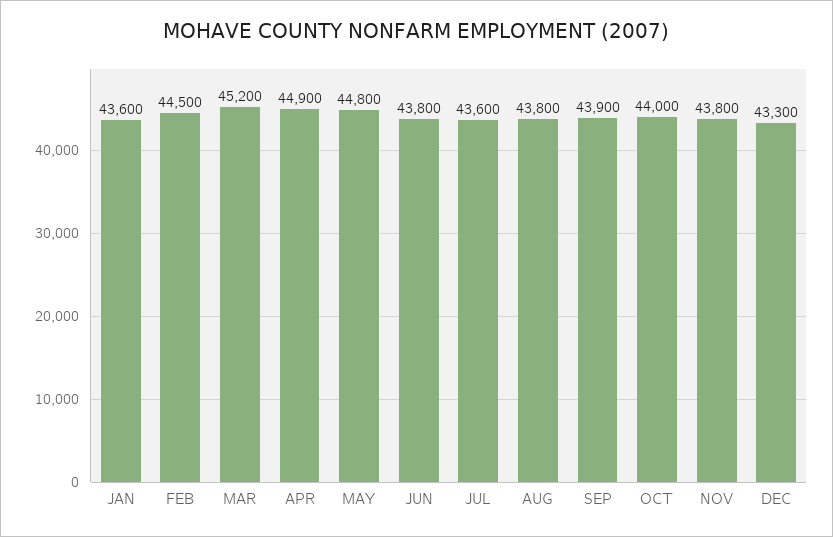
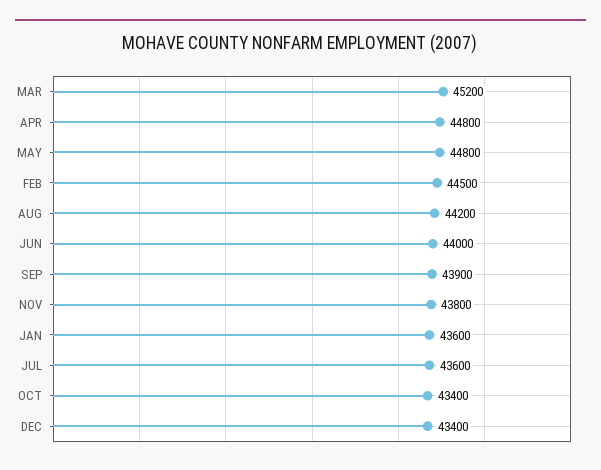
  {
    "JAN": 43600,
    "FEB": 44500,
    "MAR": 45200,
-   "APR": 44900,
+   "APR": 44800,
    "MAY": 44800,
-   "JUN": 43800,
+   "JUN": 44000,
    "JUL": 43600,
-   "AUG": 43800,
+   "AUG": 44200,
    "SEP": 43900,
-   "OCT": 44000,
+   "OCT": 43400,
    "NOV": 43800,
-   "DEC": 43300
+   "DEC": 43400
  }

